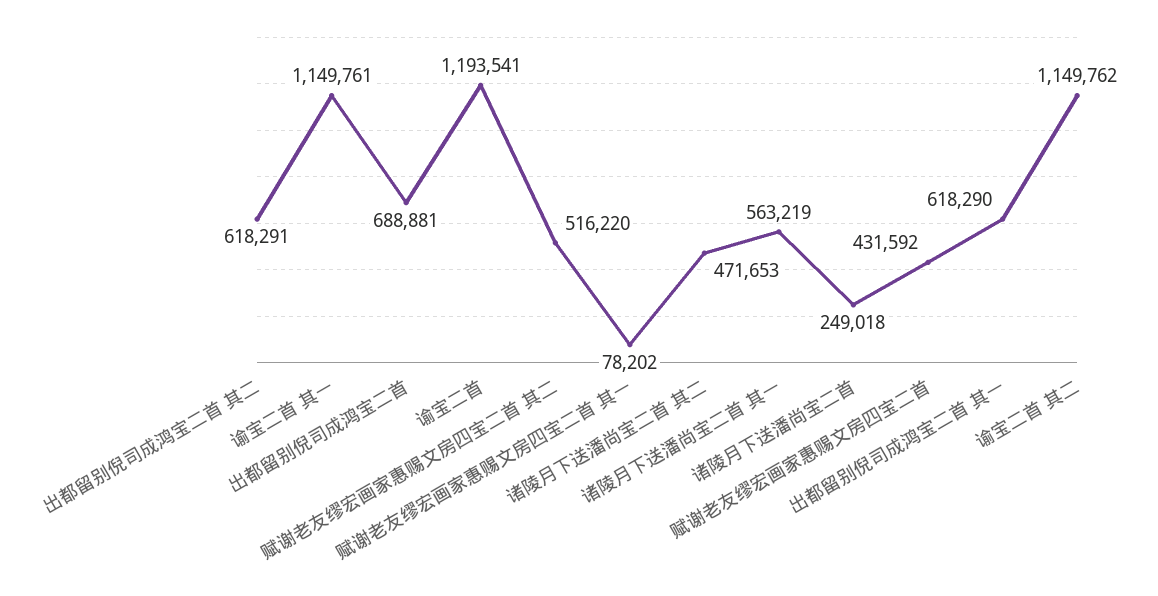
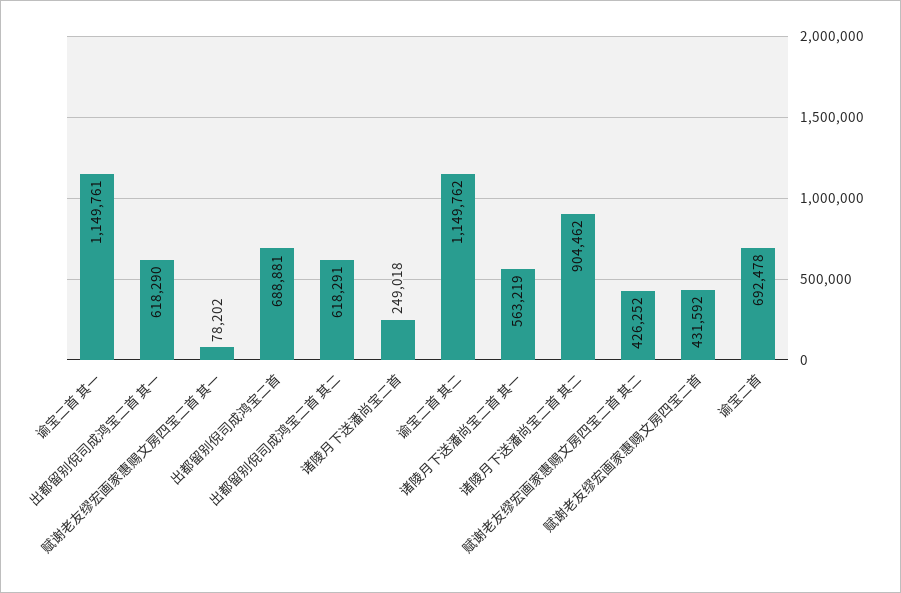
  {
    "出都留别倪司成鸿宝二首 其二": 618291,
    "谕宝二首 其一": 1149761,
    "出都留别倪司成鸿宝二首": 688881,
-   "谕宝二首": 1193541,
+   "谕宝二首": 692478,
-   "赋谢老友缪宏画家惠赐文房四宝二首 其二": 516220,
+   "赋谢老友缪宏画家惠赐文房四宝二首 其二": 426252,
    "赋谢老友缪宏画家惠赐文房四宝二首 其一": 78202,
-   "诸陵月下送潘尚宝二首 其二": 471653,
+   "诸陵月下送潘尚宝二首 其二": 904462,
    "诸陵月下送潘尚宝二首 其一": 563219,
    "诸陵月下送潘尚宝二首": 249018,
    "赋谢老友缪宏画家惠赐文房四宝二首": 431592,
    "出都留别倪司成鸿宝二首 其一": 618290,
    "谕宝二首 其二": 1149762
  }

